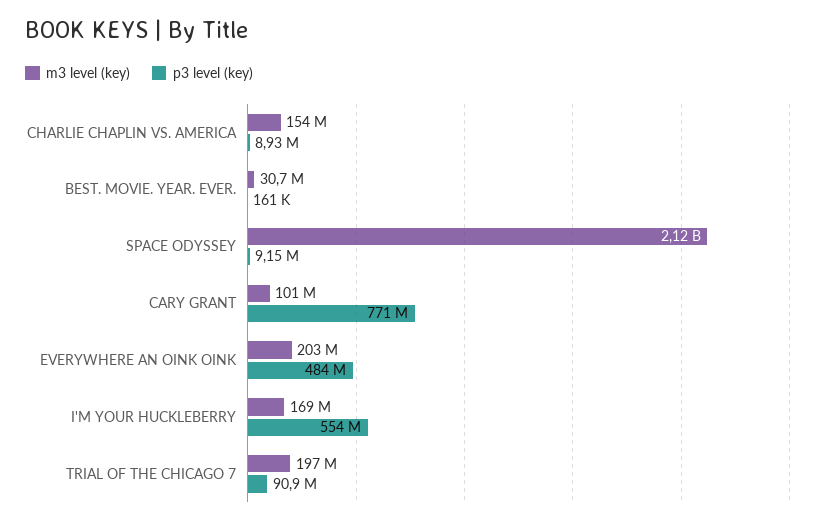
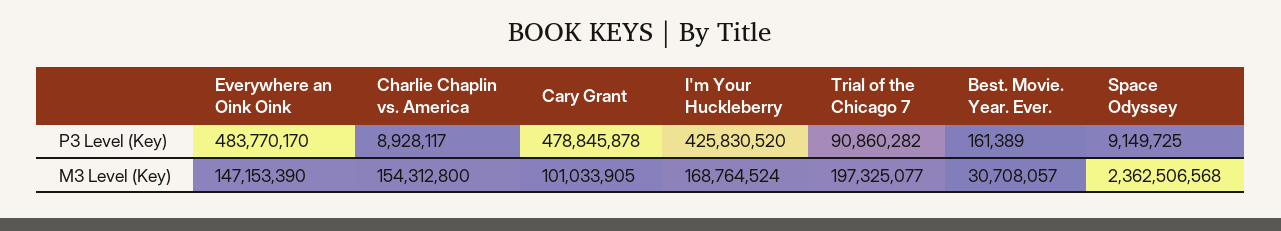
  {
    "m3 level (key)": {
      "CHARLIE CHAPLIN VS. AMERICA": 154312800,
      "BEST. MOVIE. YEAR. EVER.": 30708057,
-     "SPACE ODYSSEY": 2120000000,
+     "SPACE ODYSSEY": 2362506568,
      "CARY GRANT": 101033905,
-     "EVERYWHERE AN OINK OINK": 203000000,
+     "EVERYWHERE AN OINK OINK": 147153390,
      "I'M YOUR HUCKLEBERRY": 168764524,
      "TRIAL OF THE CHICAGO 7": 197325077
    },
    "p3 level (key)": {
      "CHARLIE CHAPLIN VS. AMERICA": 8928117,
      "BEST. MOVIE. YEAR. EVER.": 161389,
      "SPACE ODYSSEY": 9149725,
-     "CARY GRANT": 771000000,
+     "CARY GRANT": 478845878,
      "EVERYWHERE AN OINK OINK": 483770170,
-     "I'M YOUR HUCKLEBERRY": 554000000,
+     "I'M YOUR HUCKLEBERRY": 425830520,
      "TRIAL OF THE CHICAGO 7": 90860282
    }
  }

